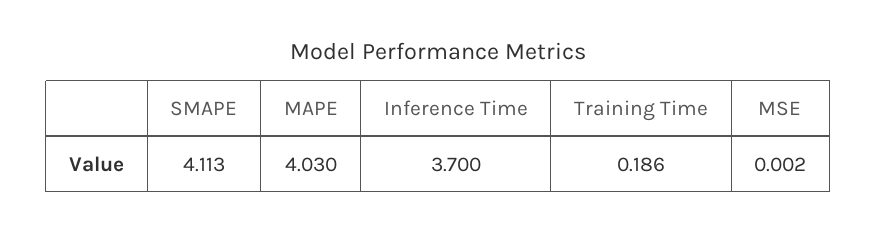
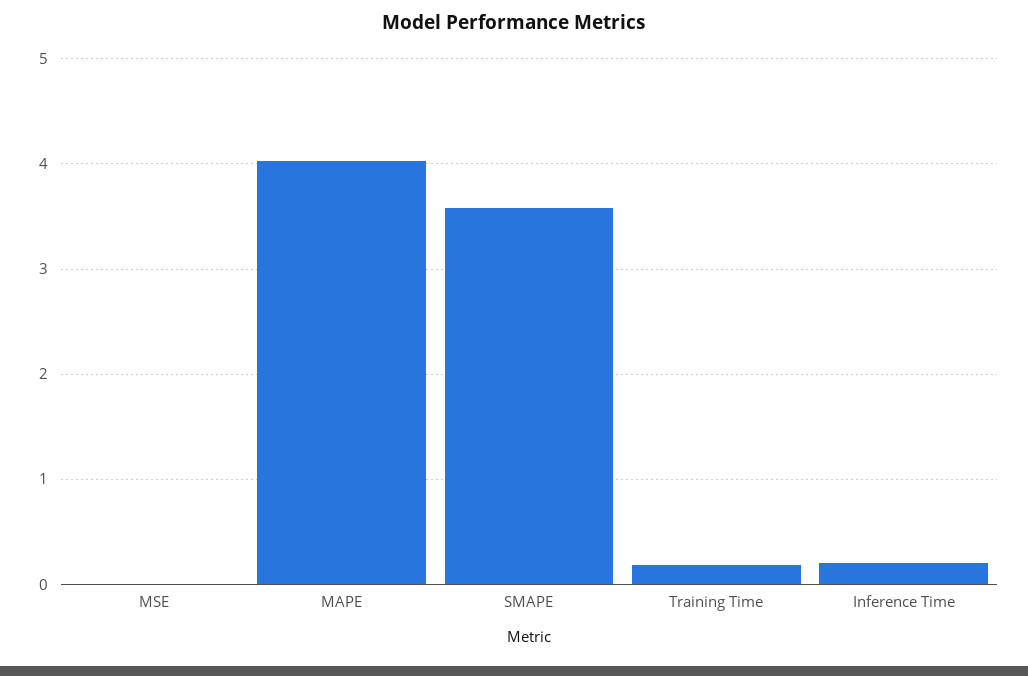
  {
-   "SMAPE": 4.113,
+   "SMAPE": 3.6,
    "MAPE": 4.03,
-   "Inference Time": 3.7,
+   "Inference Time": 0.2,
    "Training Time": 0.186,
    "MSE": 0.002
  }

